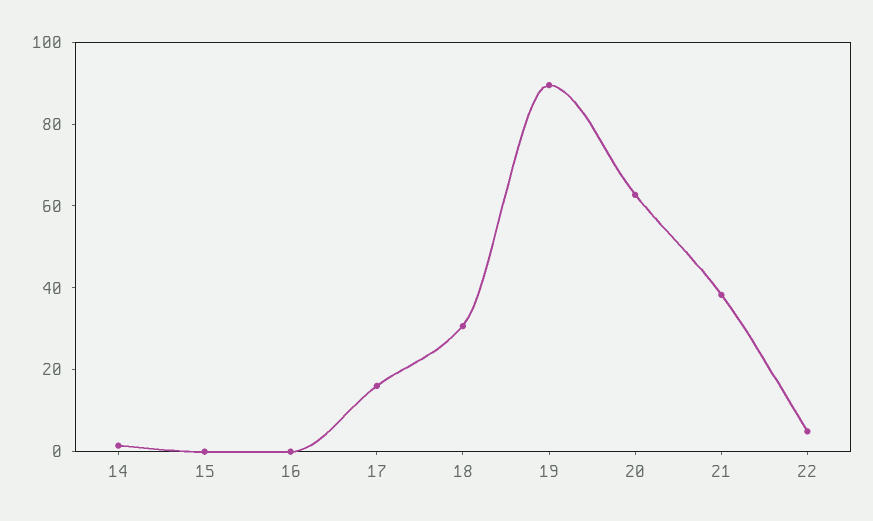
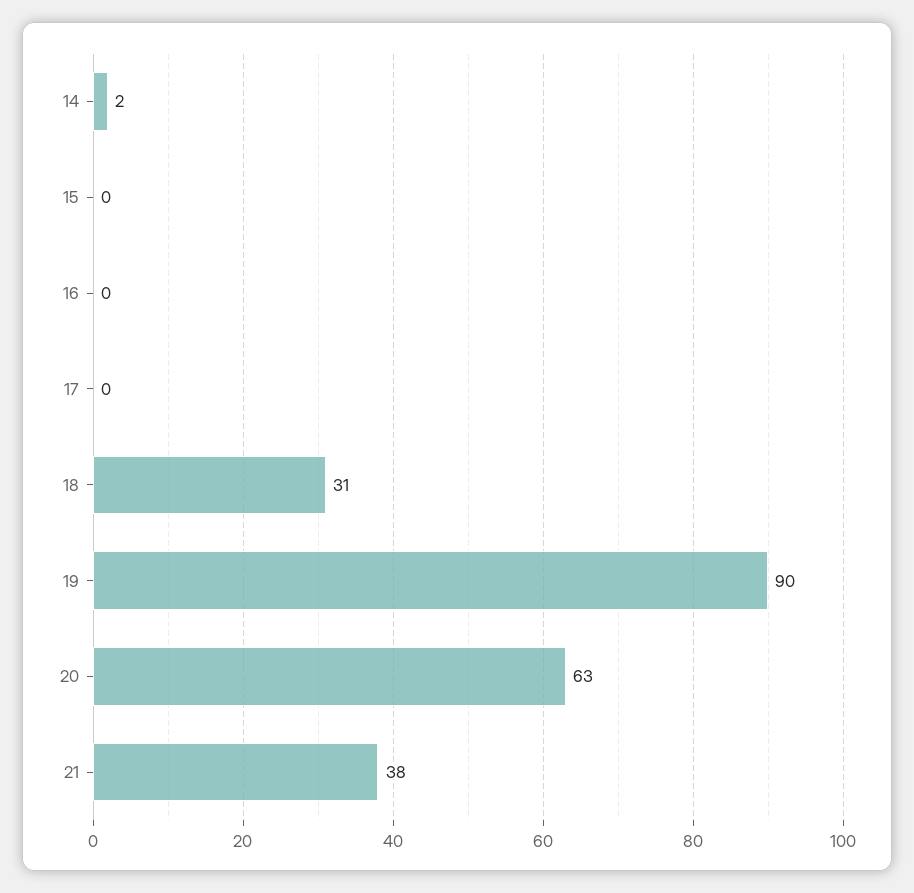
  {
    "14": 2,
    "15": 0,
    "16": 0,
-   "17": 15,
+   "17": 0,
    "18": 31,
    "19": 90,
    "20": 63,
-   "21": 38,
+   "21": 38
-   "22": 5
  }

